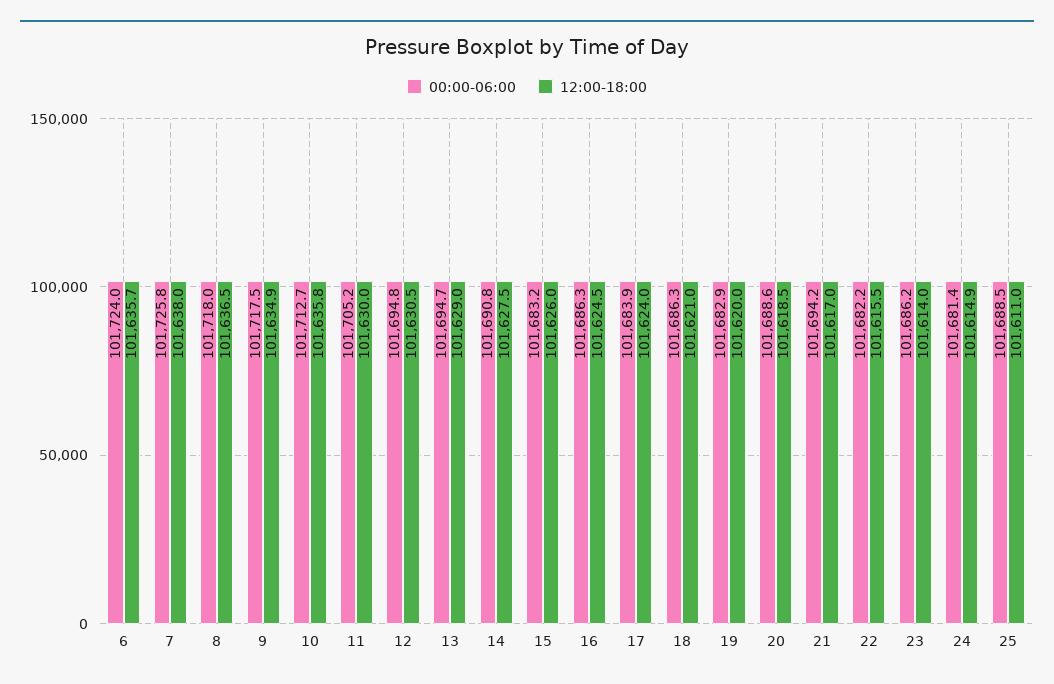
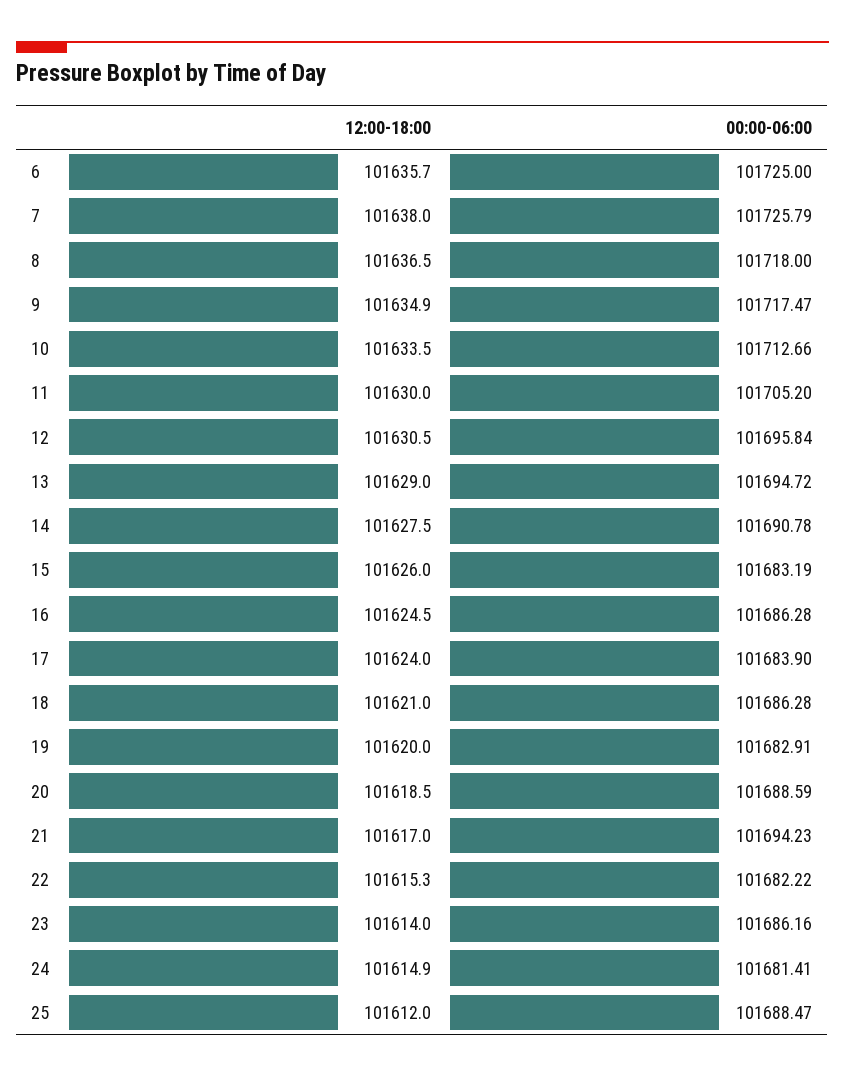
  {
    "00:00-06:00": {
-     "6": 101724,
+     "6": 101725,
      "7": 101725.79,
      "8": 101718,
      "9": 101717.47,
      "10": 101712.66,
      "11": 101705.2,
-     "12": 101694.8,
+     "12": 101695.84,
      "13": 101694.72,
      "14": 101690.78,
      "15": 101683.19,
      "16": 101686.28,
      "17": 101683.9,
      "18": 101686.28,
      "19": 101682.91,
      "20": 101688.59,
      "21": 101694.23,
      "22": 101682.22,
      "23": 101686.16,
      "24": 101681.41,
      "25": 101688.47
    },
    "12:00-18:00": {
      "6": 101635.7,
      "7": 101638,
      "8": 101636.5,
      "9": 101634.9,
-     "10": 101635.8,
+     "10": 101633.5,
      "11": 101630,
      "12": 101630.5,
      "13": 101629,
      "14": 101627.5,
      "15": 101626,
      "16": 101624.5,
      "17": 101624,
      "18": 101621,
      "19": 101620,
      "20": 101618.5,
      "21": 101617,
-     "22": 101615.5,
+     "22": 101615.3,
      "23": 101614,
      "24": 101614.9,
-     "25": 101611
+     "25": 101612
    }
  }

